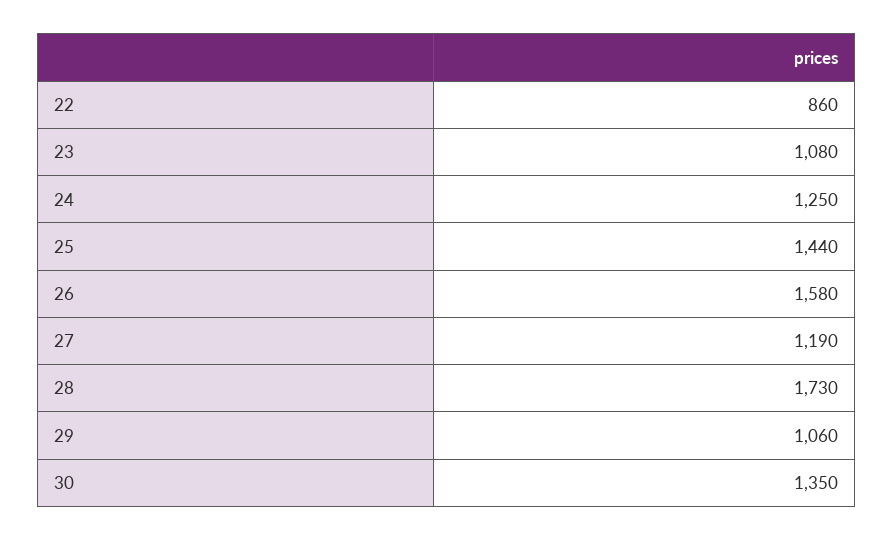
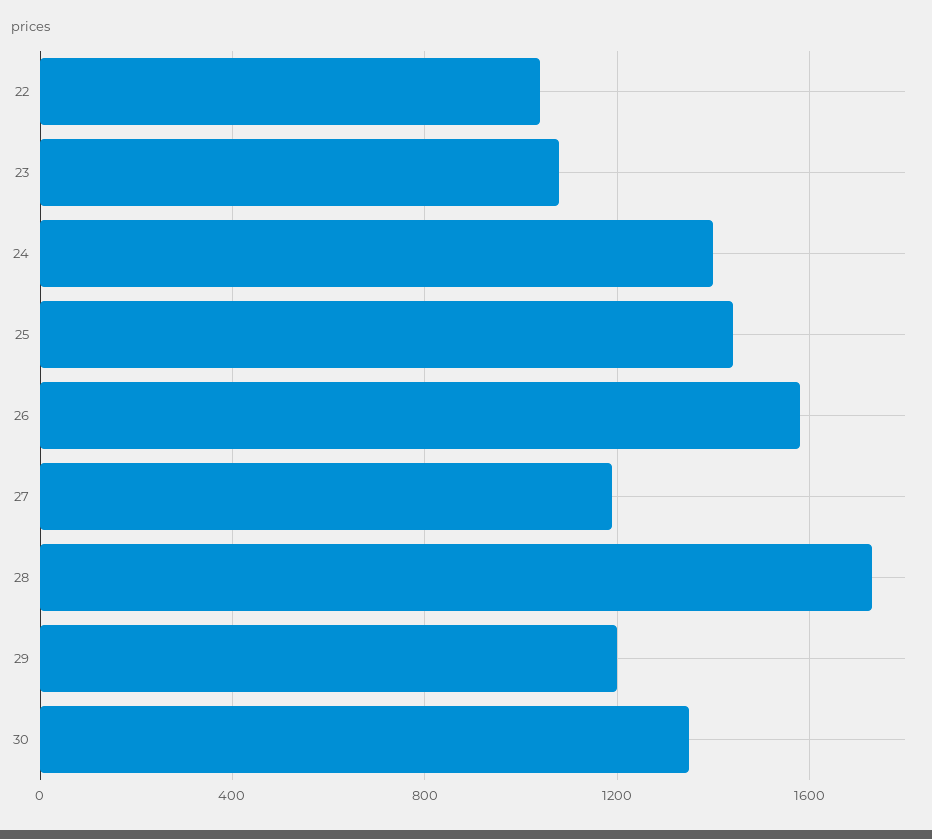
  {
-   "22": 860,
+   "22": 1050,
    "23": 1080,
-   "24": 1250,
+   "24": 1400,
    "25": 1440,
    "26": 1580,
    "27": 1190,
    "28": 1730,
-   "29": 1060,
+   "29": 1200,
    "30": 1350
  }

